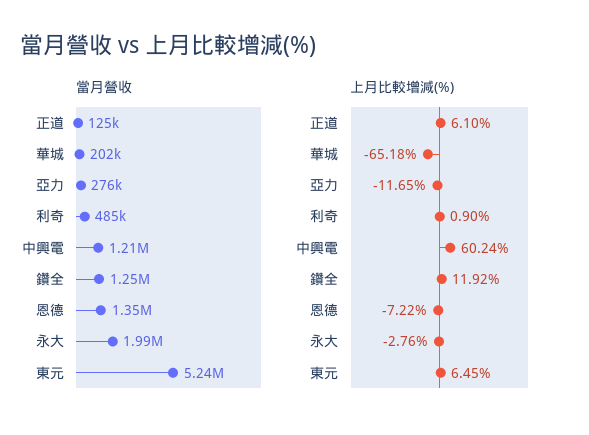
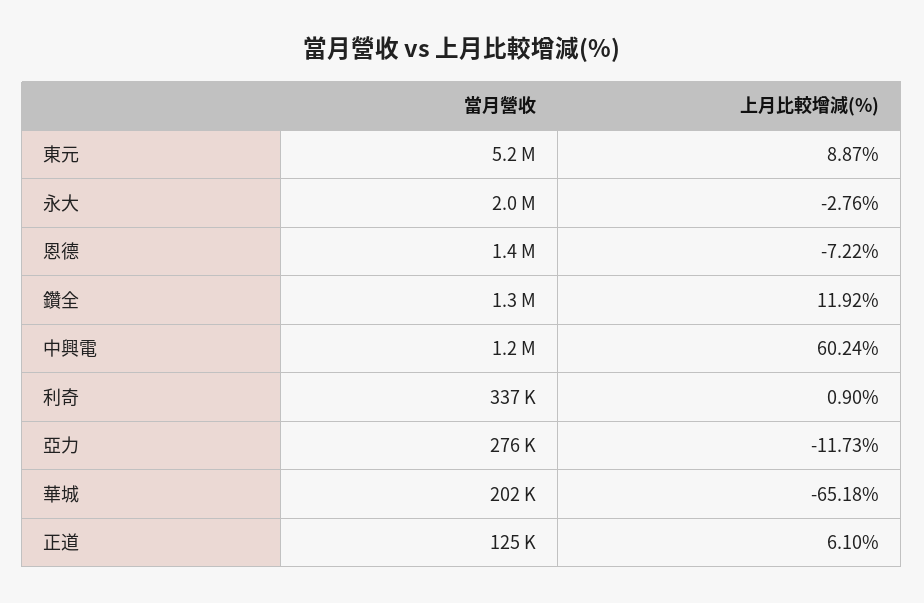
  {
    "當月營收": {
      "正道": 125000,
      "華城": 202000,
      "亞力": 276000,
-     "利奇": 485000,
+     "利奇": 337000,
      "中興電": 1210000,
      "鑽全": 1250000,
      "恩德": 1350000,
      "永大": 1990000,
      "東元": 5240000
    },
    "上月比較增減(%)": {
      "正道": 6.1,
      "華城": -65.18,
-     "亞力": -11.65,
+     "亞力": -11.73,
      "利奇": 0.9,
      "中興電": 60.24,
      "鑽全": 11.92,
      "恩德": -7.22,
      "永大": -2.76,
-     "東元": 6.45
+     "東元": 8.87
    }
  }

